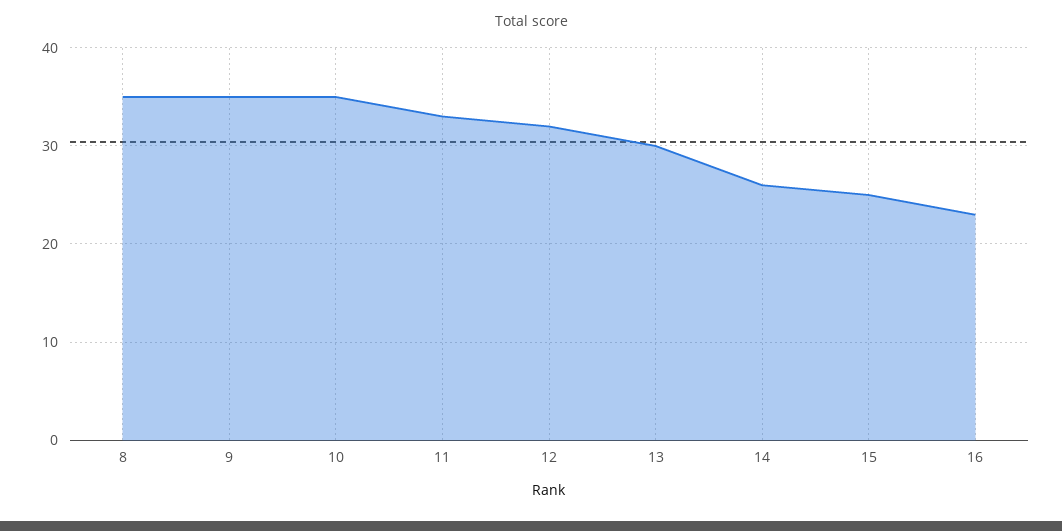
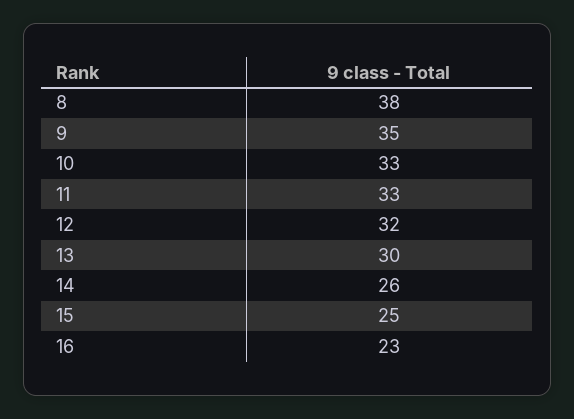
  {
-   "8": 35,
+   "8": 38,
    "9": 35,
-   "10": 35,
+   "10": 33,
    "11": 33,
    "12": 32,
    "13": 30,
    "14": 26,
    "15": 25,
    "16": 23
  }

